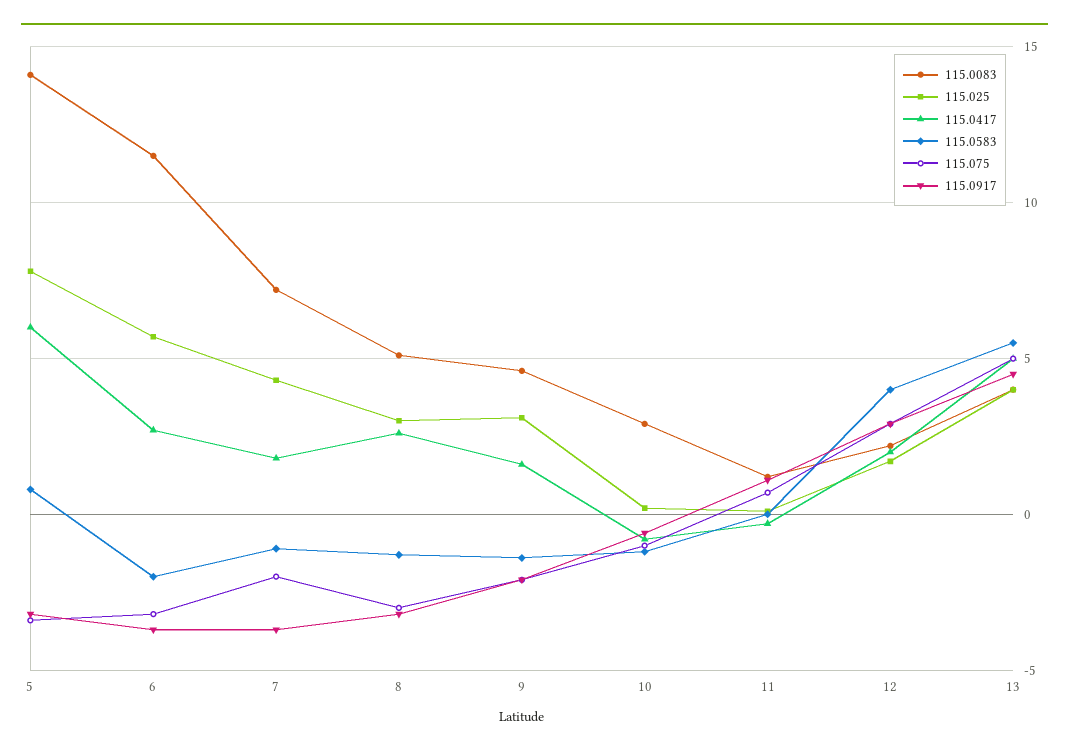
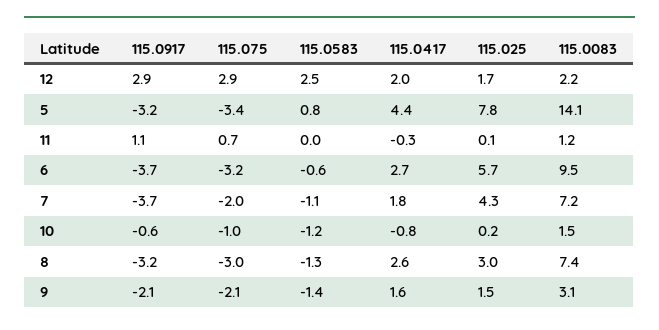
  {
    "115.0083": {
      "5": 14.1,
-     "6": 11.5,
+     "6": 9.5,
      "7": 7.2,
-     "8": 5,
+     "8": 7.4,
-     "9": 4.5,
+     "9": 3.1,
-     "10": 3,
+     "10": 1.5,
      "11": 1.2,
-     "12": 2.2,
+     "12": 2.2
-     "13": 4
    },
    "115.025": {
      "5": 7.8,
      "6": 5.7,
      "7": 4.3,
      "8": 3,
-     "9": 3,
+     "9": 1.5,
      "10": 0.2,
      "11": 0.1,
-     "12": 1.7,
+     "12": 1.7
-     "13": 4
    },
    "115.0417": {
-     "5": 6,
+     "5": 4.4,
      "6": 2.7,
      "7": 1.8,
      "8": 2.6,
      "9": 1.6,
      "10": -0.8,
      "11": -0.3,
-     "12": 2,
+     "12": 2
-     "13": 5
    },
    "115.0583": {
      "5": 0.8,
-     "6": -2,
+     "6": -0.6,
      "7": -1.1,
      "8": -1.3,
      "9": -1.4,
      "10": -1.2,
      "11": 0,
-     "12": 4,
+     "12": 2.5
-     "13": 5.5
    },
    "115.075": {
      "5": -3.4,
      "6": -3.2,
      "7": -2,
      "8": -3,
      "9": -2.1,
      "10": -1,
      "11": 0.7,
-     "12": 2.9,
+     "12": 2.9
-     "13": 5
    },
    "115.0917": {
      "5": -3.2,
      "6": -3.7,
      "7": -3.7,
      "8": -3.2,
      "9": -2.1,
      "10": -0.6,
      "11": 1.1,
-     "12": 2.9,
+     "12": 2.9
-     "13": 4.5
    }
  }

